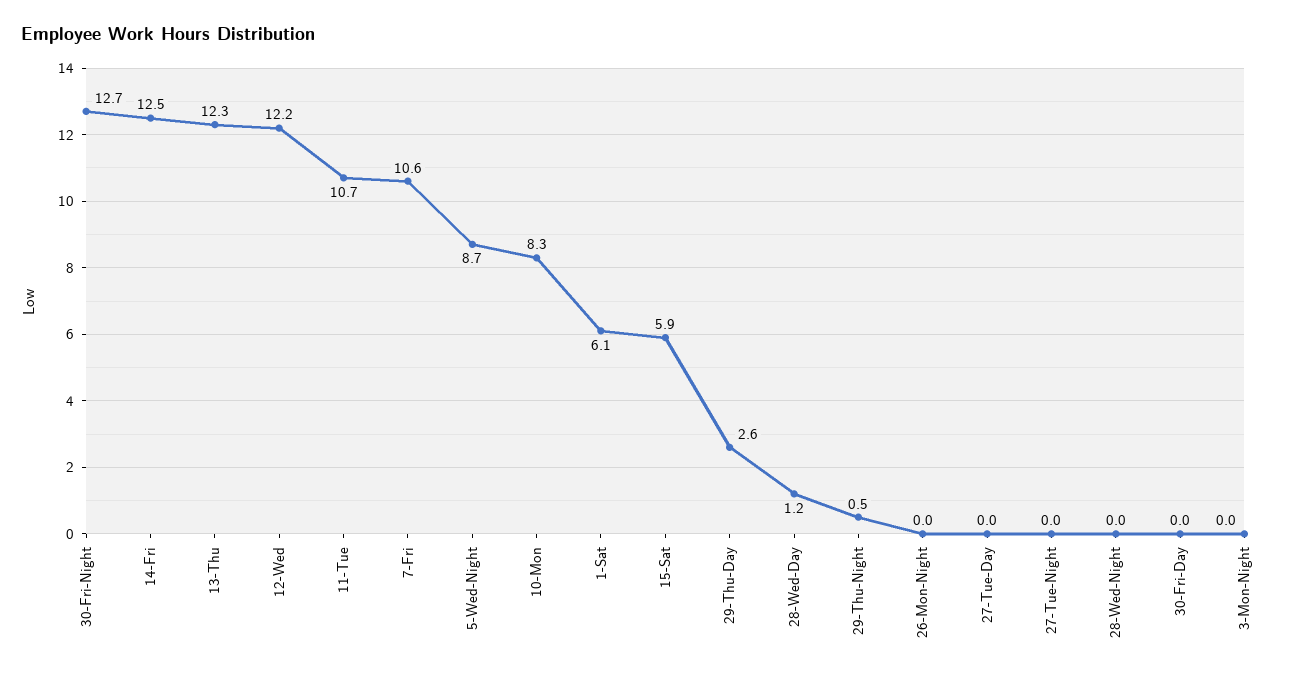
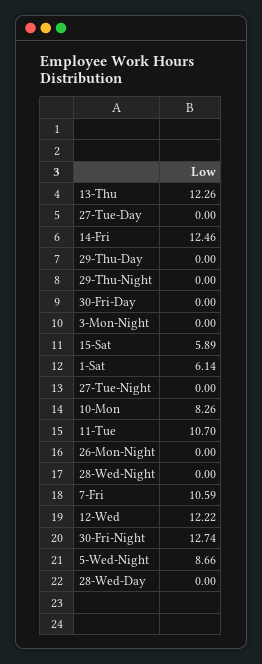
  {
    "30-Fri-Night": 12.74,
    "14-Fri": 12.46,
    "13-Thu": 12.26,
    "12-Wed": 12.22,
    "11-Tue": 10.7,
    "7-Fri": 10.59,
    "5-Wed-Night": 8.66,
    "10-Mon": 8.26,
    "1-Sat": 6.14,
    "15-Sat": 5.89,
-   "29-Thu-Day": 2.6,
+   "29-Thu-Day": 0,
-   "28-Wed-Day": 1.2,
+   "28-Wed-Day": 0,
-   "29-Thu-Night": 0.5,
+   "29-Thu-Night": 0,
    "26-Mon-Night": 0,
    "27-Tue-Day": 0,
    "27-Tue-Night": 0,
    "28-Wed-Night": 0,
    "30-Fri-Day": 0,
    "3-Mon-Night": 0
  }

